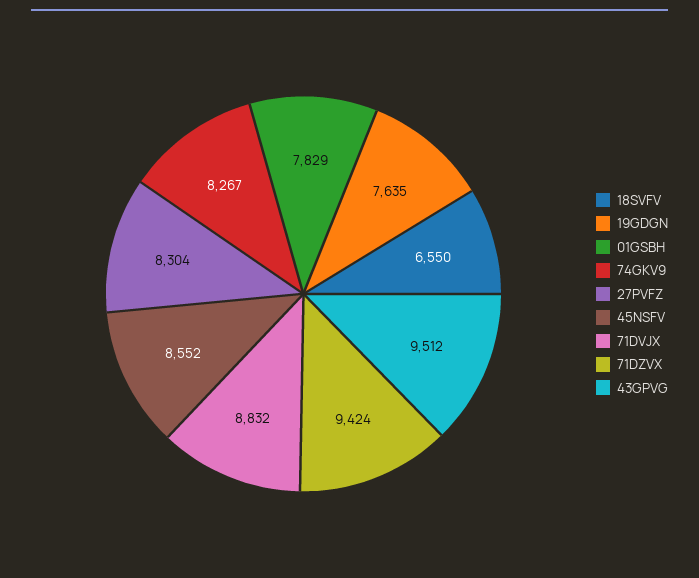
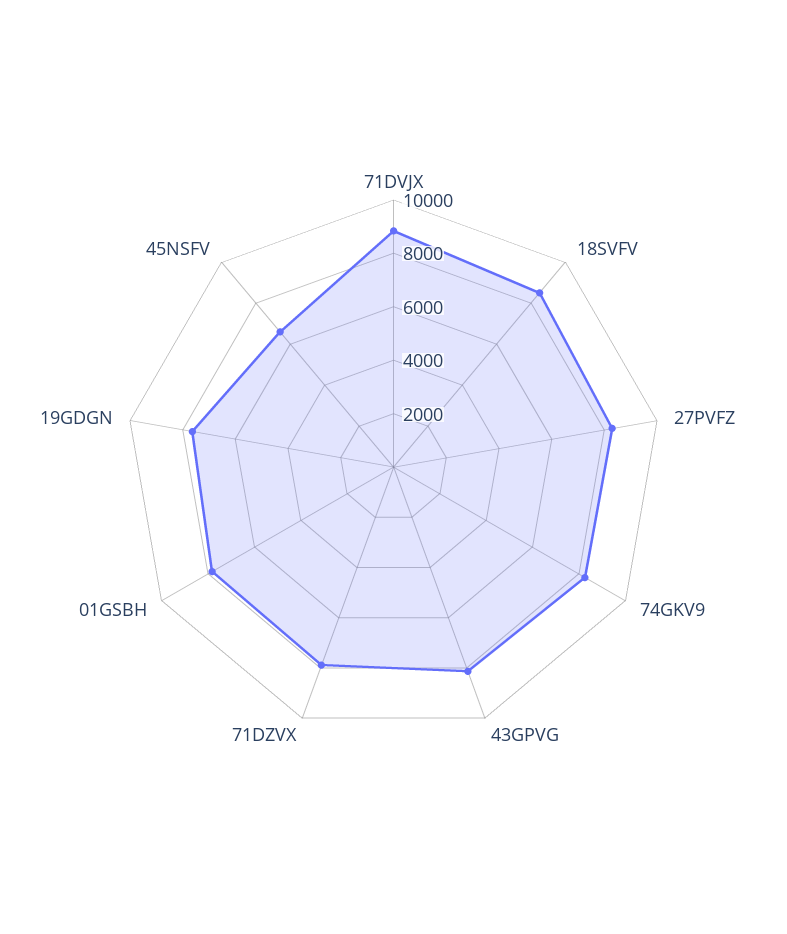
  {
-   "18SVFV": 6550,
+   "18SVFV": 8500,
    "19GDGN": 7635,
    "01GSBH": 7829,
    "74GKV9": 8267,
    "27PVFZ": 8304,
-   "45NSFV": 8552,
+   "45NSFV": 6500,
    "71DVJX": 8832,
-   "71DZVX": 9424,
+   "71DZVX": 8000,
-   "43GPVG": 9512
+   "43GPVG": 8000
  }

